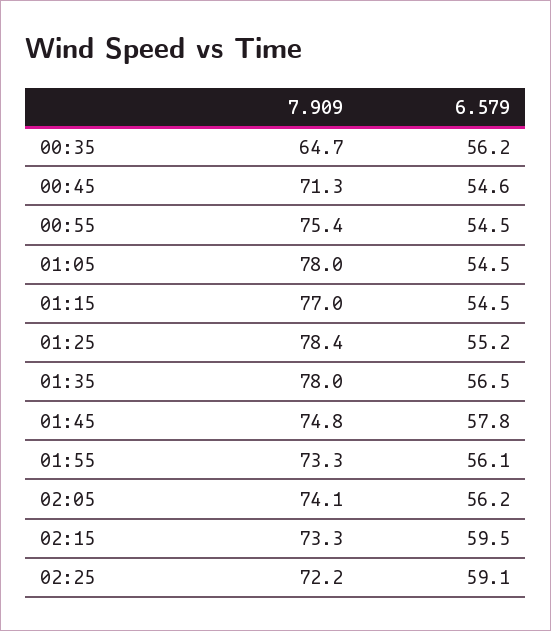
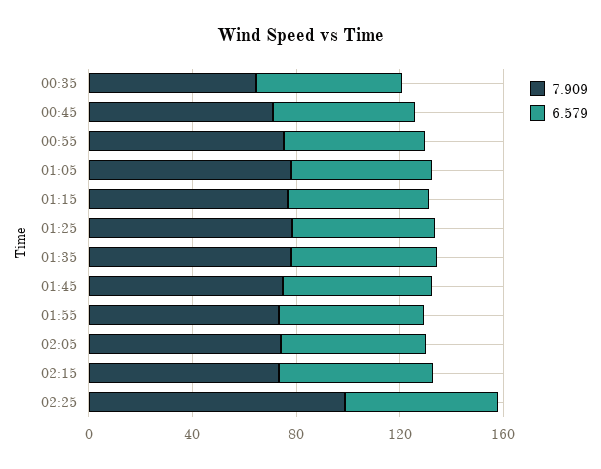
  {
    "7.909": {
      "00:35": 64.7,
      "00:45": 71.3,
      "00:55": 75.4,
      "01:05": 78,
      "01:15": 77,
      "01:25": 78.4,
      "01:35": 78,
      "01:45": 74.8,
      "01:55": 73.3,
      "02:05": 74.1,
      "02:15": 73.3,
-     "02:25": 72.2
+     "02:25": 100
    },
    "6.579": {
      "00:35": 56.2,
      "00:45": 54.6,
      "00:55": 54.5,
      "01:05": 54.5,
      "01:15": 54.5,
      "01:25": 55.2,
      "01:35": 56.5,
      "01:45": 57.8,
      "01:55": 56.1,
      "02:05": 56.2,
      "02:15": 59.5,
      "02:25": 59.1
    }
  }

